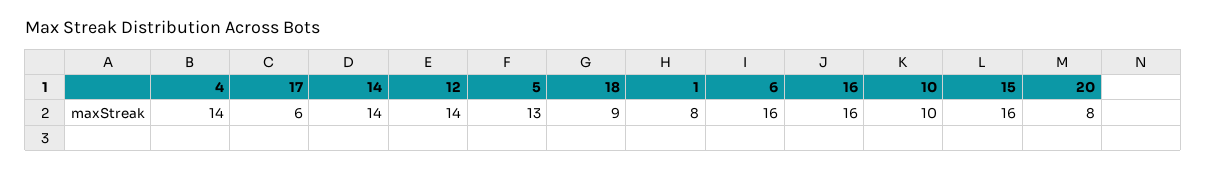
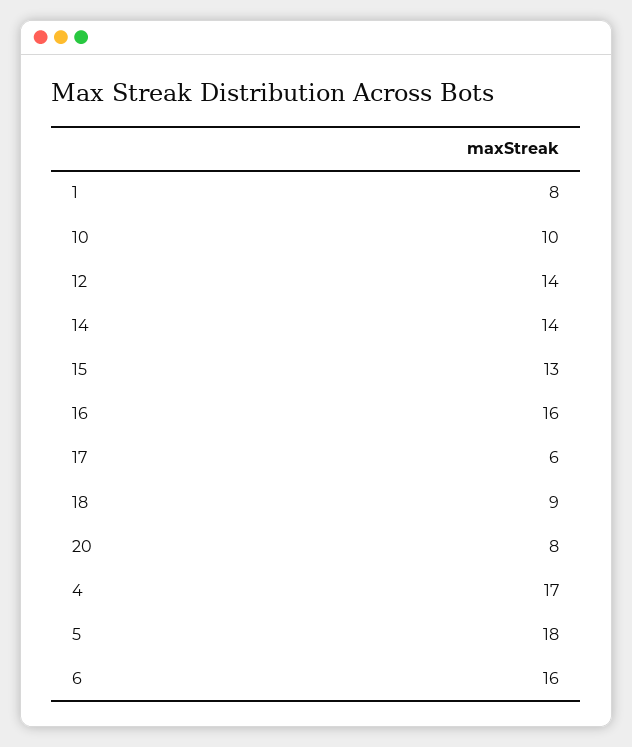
  {
-   "4": 14,
+   "4": 17,
    "17": 6,
    "14": 14,
    "12": 14,
-   "5": 13,
+   "5": 18,
    "18": 9,
    "1": 8,
    "6": 16,
    "16": 16,
    "10": 10,
-   "15": 16,
+   "15": 13,
    "20": 8
  }

